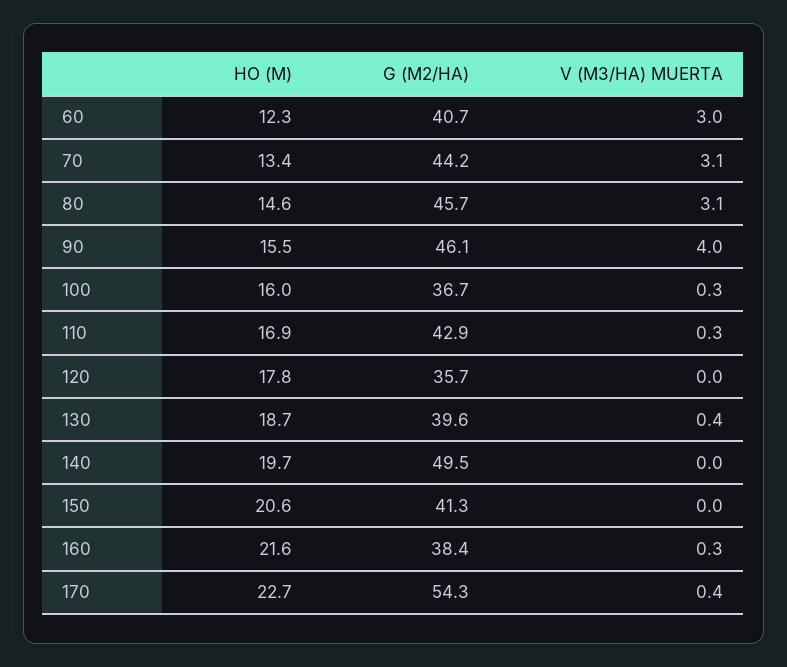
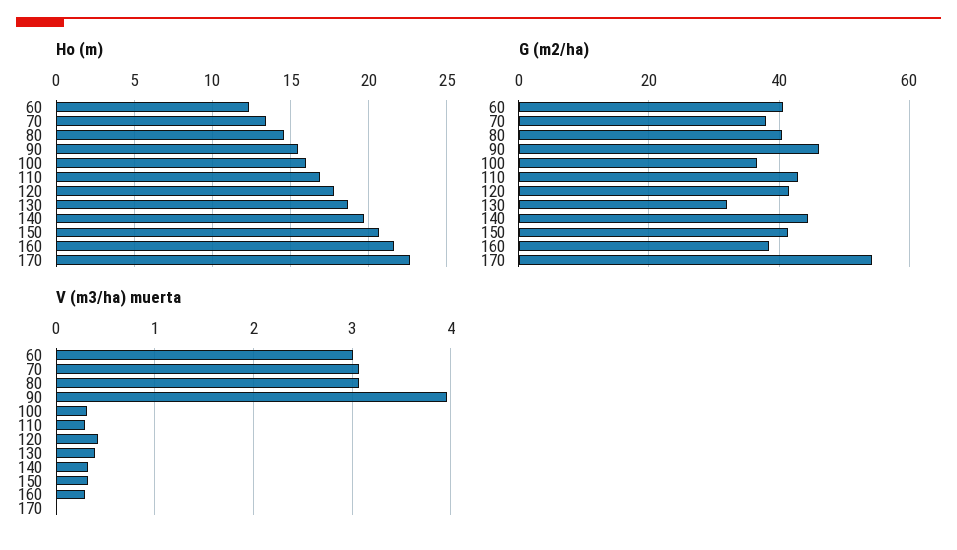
  {
    "HO (M)": {
      "60": 12.3,
      "70": 13.4,
      "80": 14.6,
      "90": 15.5,
      "100": 16,
      "110": 16.9,
      "120": 17.8,
      "130": 18.7,
      "140": 19.7,
      "150": 20.6,
      "160": 21.6,
      "170": 22.7
    },
    "G (M2/HA)": {
      "60": 40.7,
-     "70": 44.2,
+     "70": 38,
-     "80": 45.7,
+     "80": 40,
      "90": 46.1,
      "100": 36.7,
      "110": 42.9,
-     "120": 35.7,
+     "120": 42,
-     "130": 39.6,
+     "130": 32,
-     "140": 49.5,
+     "140": 44,
      "150": 41.3,
      "160": 38.4,
      "170": 54.3
    },
    "V (M3/HA) MUERTA": {
      "60": 3,
      "70": 3.1,
      "80": 3.1,
      "90": 4,
      "100": 0.3,
      "110": 0.3,
-     "120": 0,
+     "120": 0.4,
      "130": 0.4,
-     "140": 0,
+     "140": 0.3,
-     "150": 0,
+     "150": 0.3,
      "160": 0.3,
-     "170": 0.4
+     "170": 0
    }
  }

